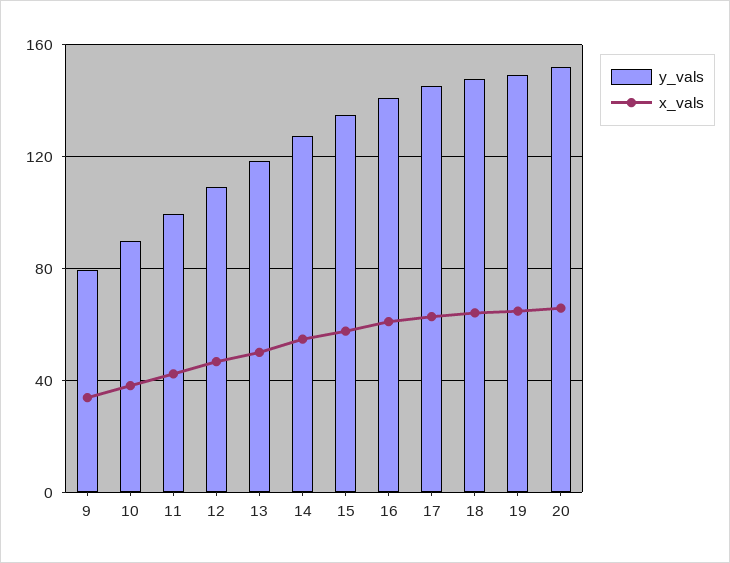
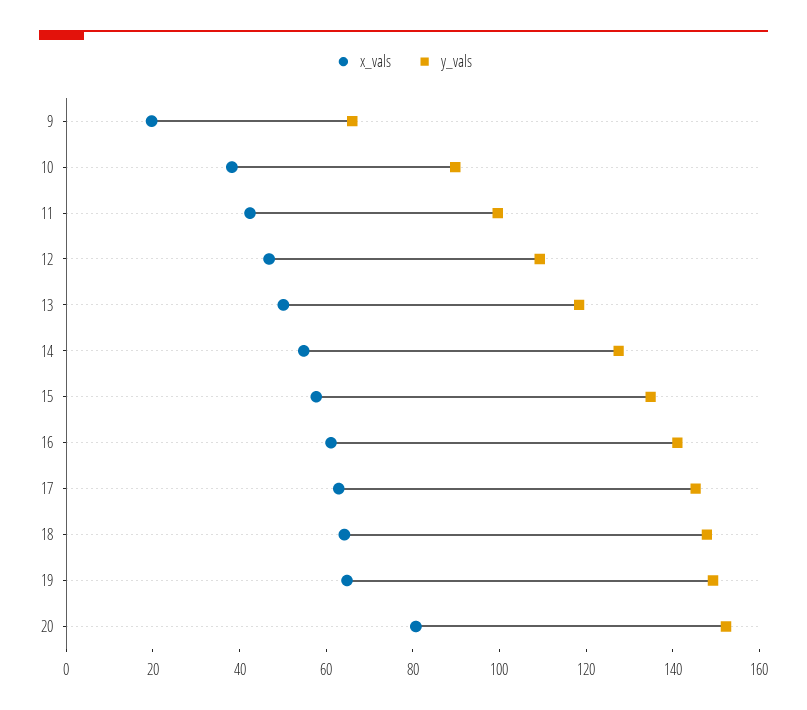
  {
    "y_vals": {
-     "9": 80,
+     "9": 65,
      "10": 90,
      "11": 100,
      "12": 110,
      "13": 120,
      "14": 130,
      "15": 135,
      "16": 140,
      "17": 145,
      "18": 150,
      "19": 150,
      "20": 150
    },
    "x_vals": {
-     "9": 35,
+     "9": 20,
      "10": 40,
      "11": 40,
      "12": 45,
      "13": 50,
      "14": 55,
      "15": 60,
      "16": 60,
      "17": 65,
      "18": 65,
      "19": 65,
-     "20": 65
+     "20": 80
    }
  }

